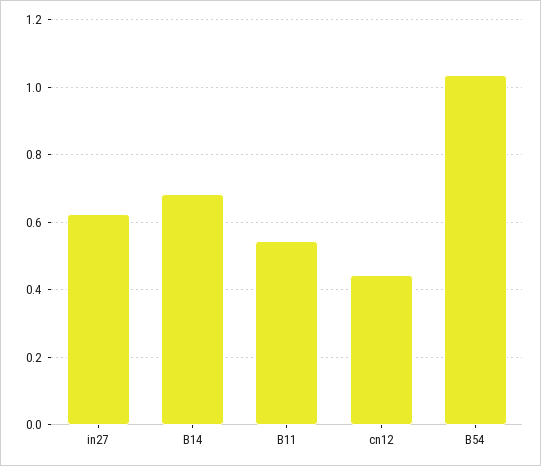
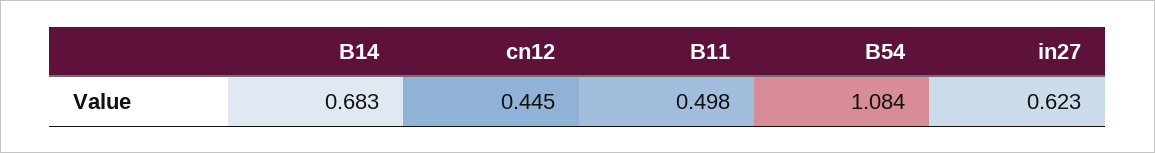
  {
    "in27": 0.623,
    "B14": 0.683,
-   "B11": 0.54,
+   "B11": 0.498,
    "cn12": 0.445,
-   "B54": 1.04
+   "B54": 1.084
  }

